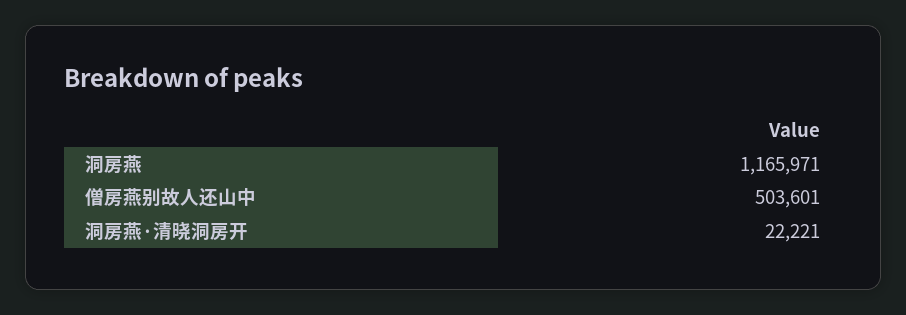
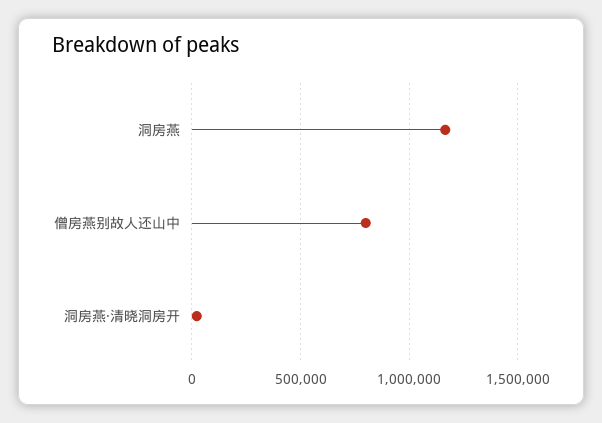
  {
    "洞房燕": 1165971,
-   "僧房燕别故人还山中": 503601,
+   "僧房燕别故人还山中": 800000,
    "洞房燕·清晓洞房开": 22221
  }

